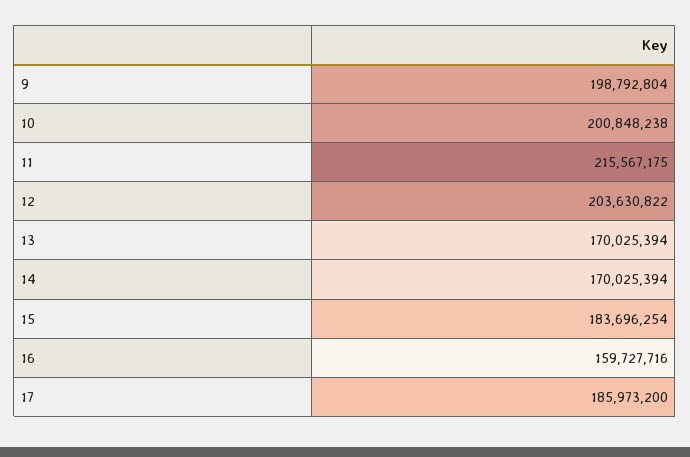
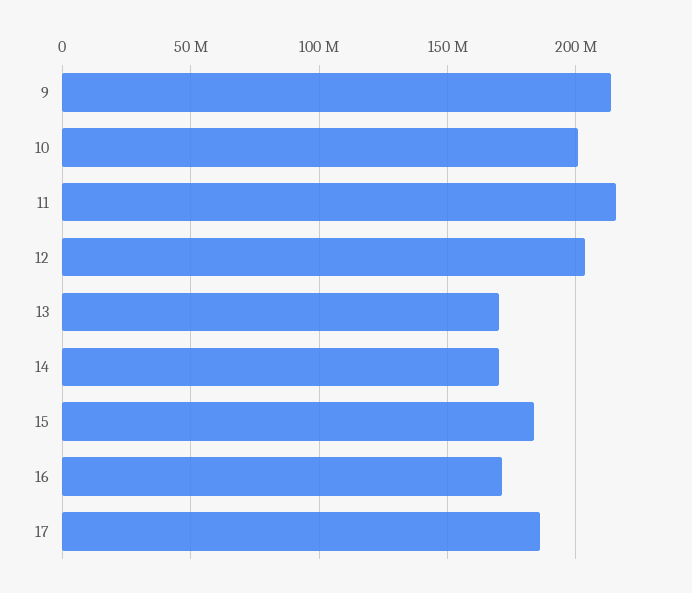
  {
-   "9": 198792804,
+   "9": 215000000,
    "10": 200848238,
    "11": 215567175,
    "12": 203630822,
    "13": 170025394,
    "14": 170025394,
    "15": 183696254,
-   "16": 159727716,
+   "16": 170000000,
    "17": 185973200
  }

